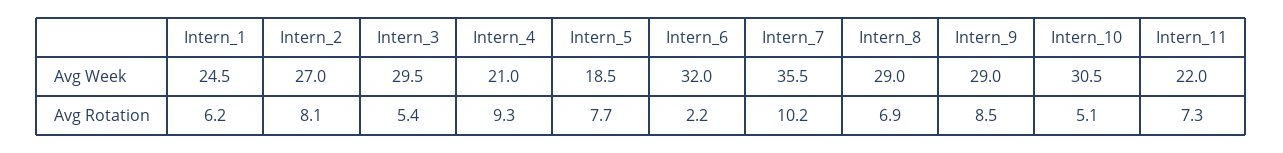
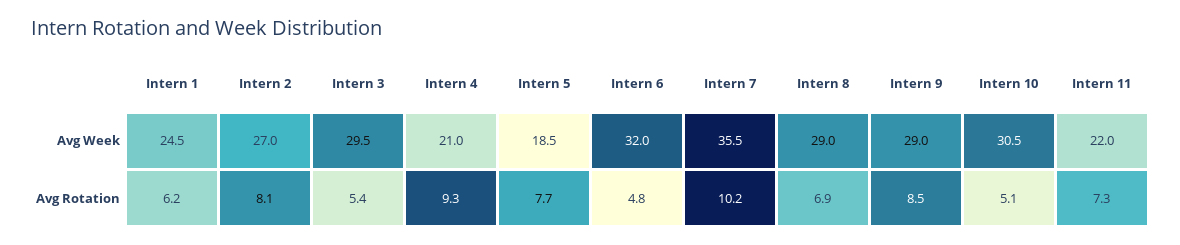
  {
    "Intern_1": {
      "Avg Week": 24.5,
      "Avg Rotation": 6.2
    },
    "Intern_2": {
      "Avg Week": 27,
      "Avg Rotation": 8.1
    },
    "Intern_3": {
      "Avg Week": 29.5,
      "Avg Rotation": 5.4
    },
    "Intern_4": {
      "Avg Week": 21,
      "Avg Rotation": 9.3
    },
    "Intern_5": {
      "Avg Week": 18.5,
      "Avg Rotation": 7.7
    },
    "Intern_6": {
      "Avg Week": 32,
-     "Avg Rotation": 2.2
+     "Avg Rotation": 4.8
    },
    "Intern_7": {
      "Avg Week": 35.5,
      "Avg Rotation": 10.2
    },
    "Intern_8": {
      "Avg Week": 29,
      "Avg Rotation": 6.9
    },
    "Intern_9": {
      "Avg Week": 29,
      "Avg Rotation": 8.5
    },
    "Intern_10": {
      "Avg Week": 30.5,
      "Avg Rotation": 5.1
    },
    "Intern_11": {
      "Avg Week": 22,
      "Avg Rotation": 7.3
    }
  }

